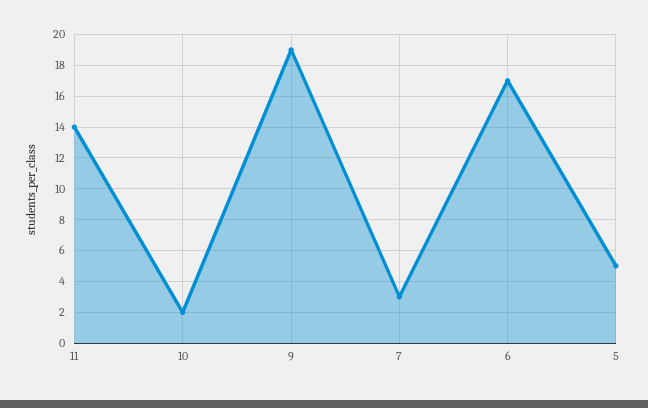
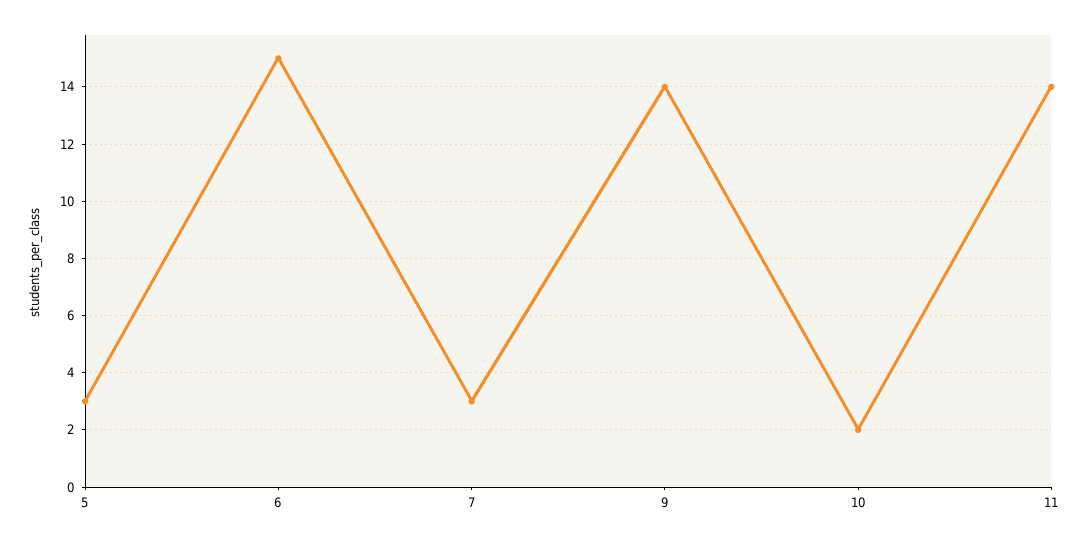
  {
    "11": 14,
    "10": 2,
-   "9": 19,
+   "9": 14,
    "7": 3,
-   "6": 17,
+   "6": 15,
-   "5": 5
+   "5": 3
  }

